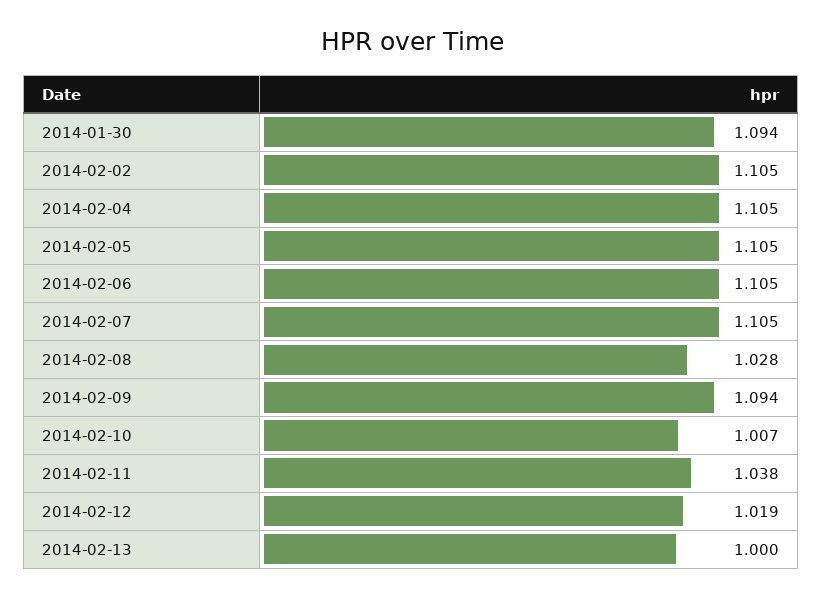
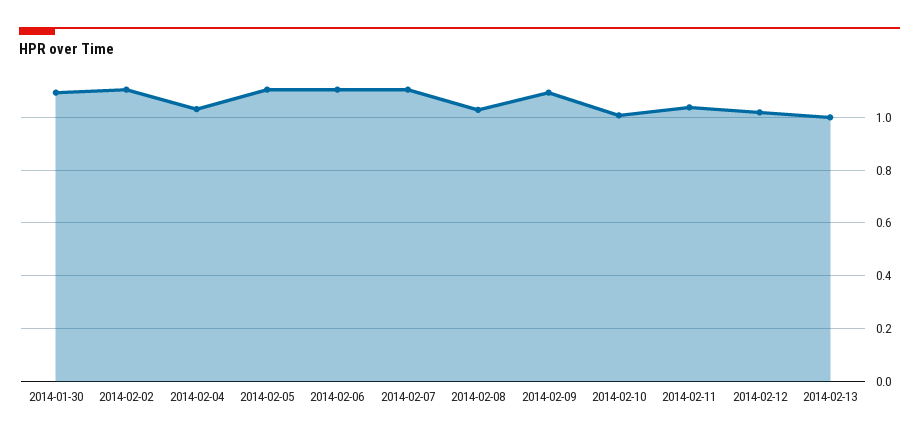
  {
    "2014-01-30": 1.094,
    "2014-02-02": 1.105,
-   "2014-02-04": 1.105,
+   "2014-02-04": 1.025,
    "2014-02-05": 1.105,
    "2014-02-06": 1.105,
    "2014-02-07": 1.105,
    "2014-02-08": 1.028,
    "2014-02-09": 1.094,
    "2014-02-10": 1.007,
    "2014-02-11": 1.038,
    "2014-02-12": 1.019,
    "2014-02-13": 1
  }

